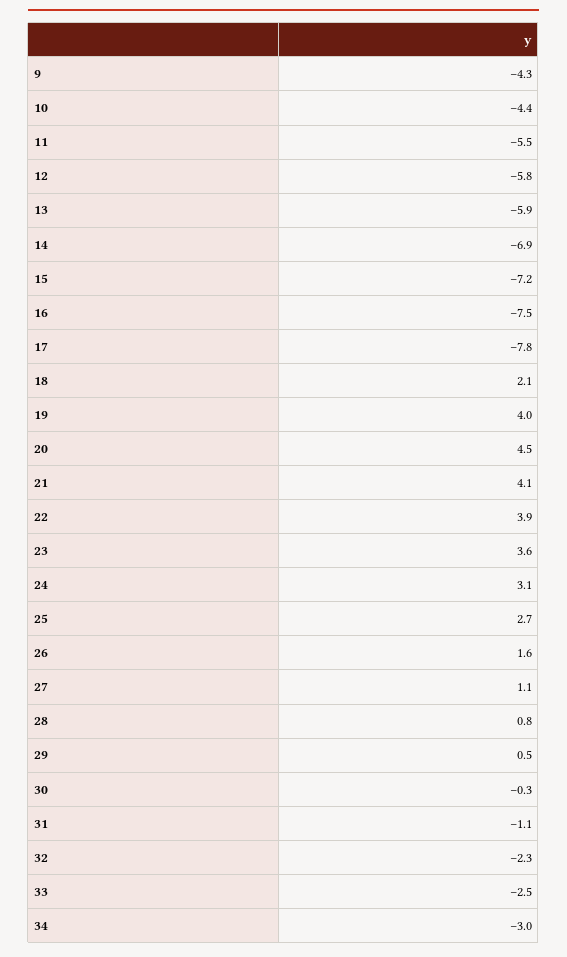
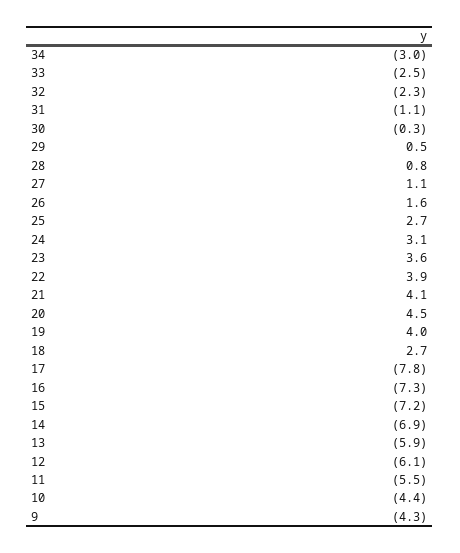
  {
    "9": -4.3,
    "10": -4.4,
    "11": -5.5,
-   "12": -5.8,
+   "12": -6.1,
    "13": -5.9,
    "14": -6.9,
    "15": -7.2,
-   "16": -7.5,
+   "16": -7.3,
    "17": -7.8,
-   "18": 2.1,
+   "18": 2.7,
    "19": 4,
    "20": 4.5,
    "21": 4.1,
    "22": 3.9,
    "23": 3.6,
    "24": 3.1,
    "25": 2.7,
    "26": 1.6,
    "27": 1.1,
    "28": 0.8,
    "29": 0.5,
    "30": -0.3,
    "31": -1.1,
    "32": -2.3,
    "33": -2.5,
    "34": -3
  }

